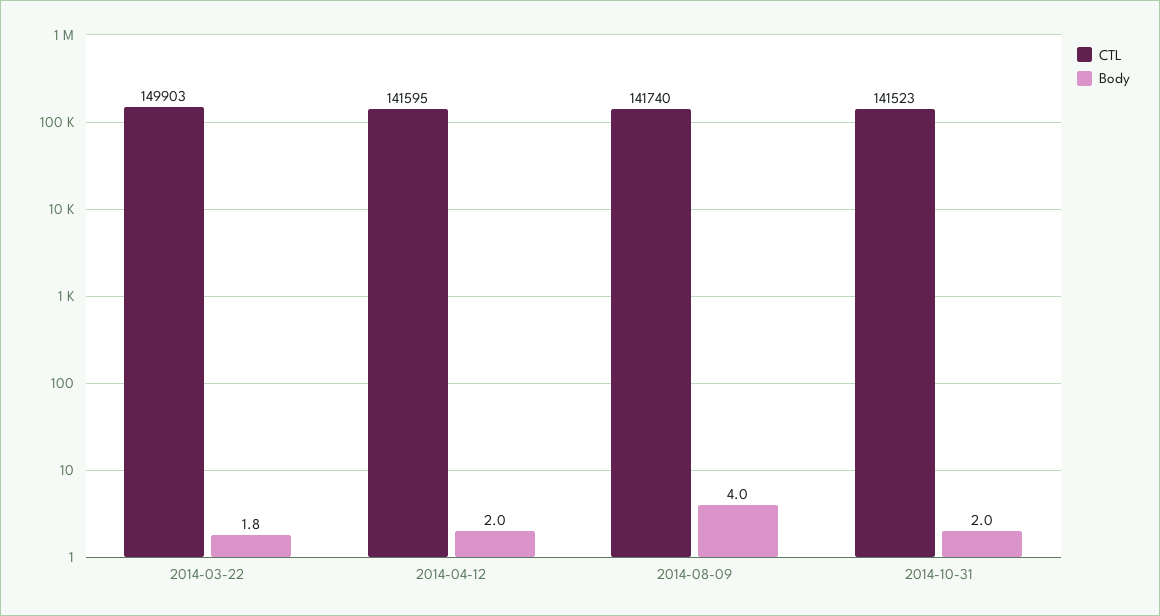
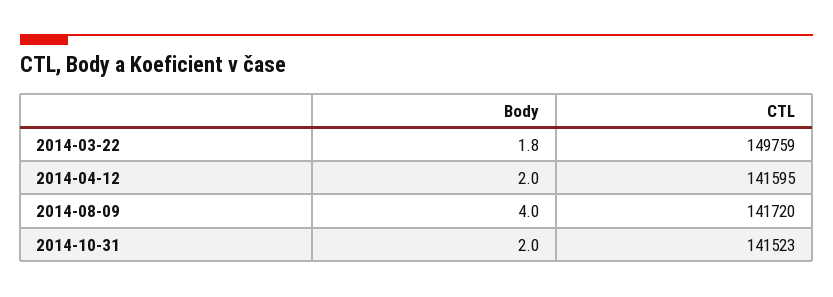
  {
    "CTL": {
-     "2014-03-22": 149903,
+     "2014-03-22": 149759,
      "2014-04-12": 141595,
-     "2014-08-09": 141740,
+     "2014-08-09": 141720,
      "2014-10-31": 141523
    },
    "Body": {
      "2014-03-22": 1.8,
      "2014-04-12": 2,
      "2014-08-09": 4,
      "2014-10-31": 2
    }
  }

